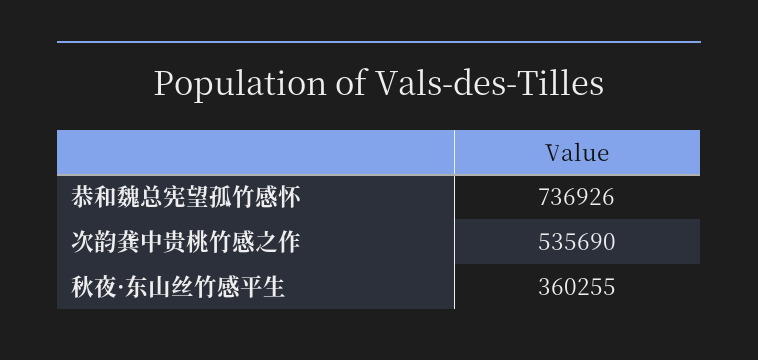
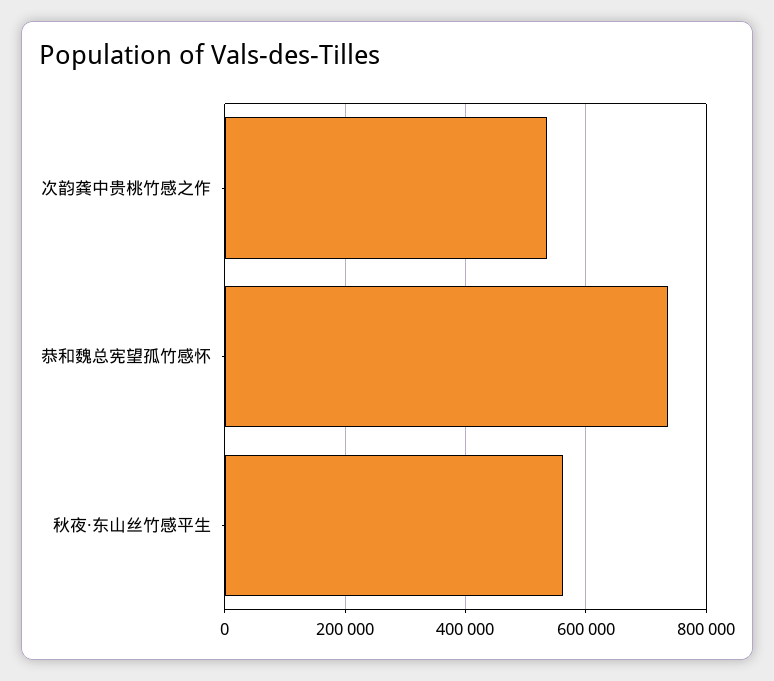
  {
    "恭和魏总宪望孤竹感怀": 736926,
    "次韵龚中贵桃竹感之作": 535690,
-   "秋夜·东山丝竹感平生": 360255
+   "秋夜·东山丝竹感平生": 560000
  }

